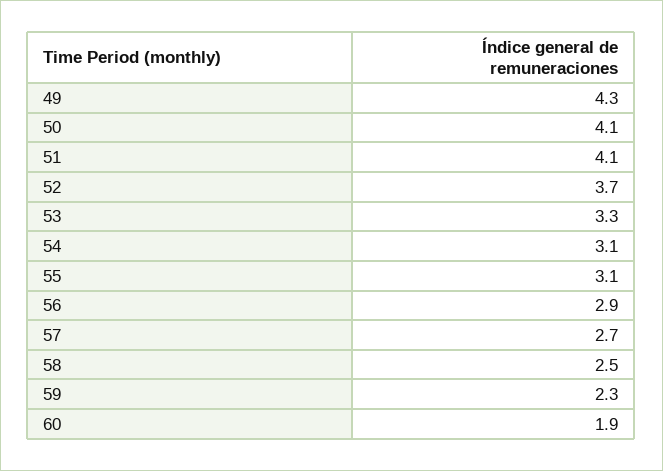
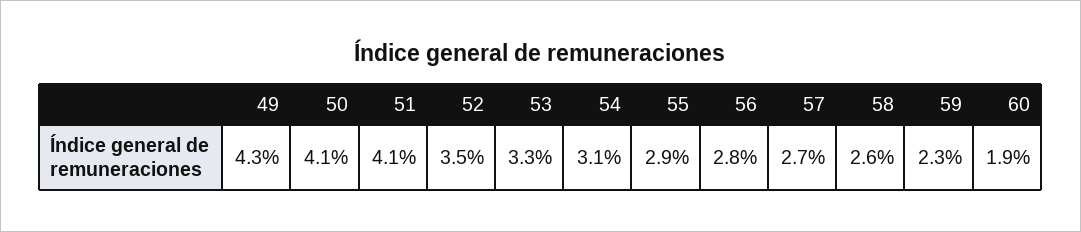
  {
    "49": 4.3,
    "50": 4.1,
    "51": 4.1,
-   "52": 3.7,
+   "52": 3.5,
    "53": 3.3,
    "54": 3.1,
-   "55": 3.1,
+   "55": 2.9,
-   "56": 2.9,
+   "56": 2.8,
    "57": 2.7,
-   "58": 2.5,
+   "58": 2.6,
    "59": 2.3,
    "60": 1.9
  }

